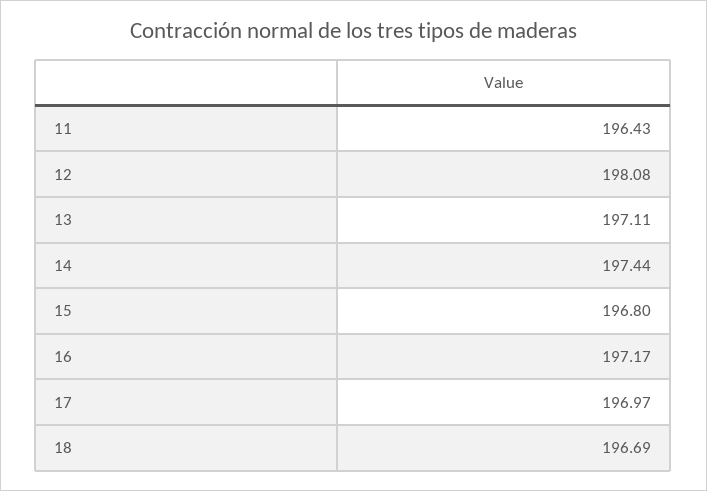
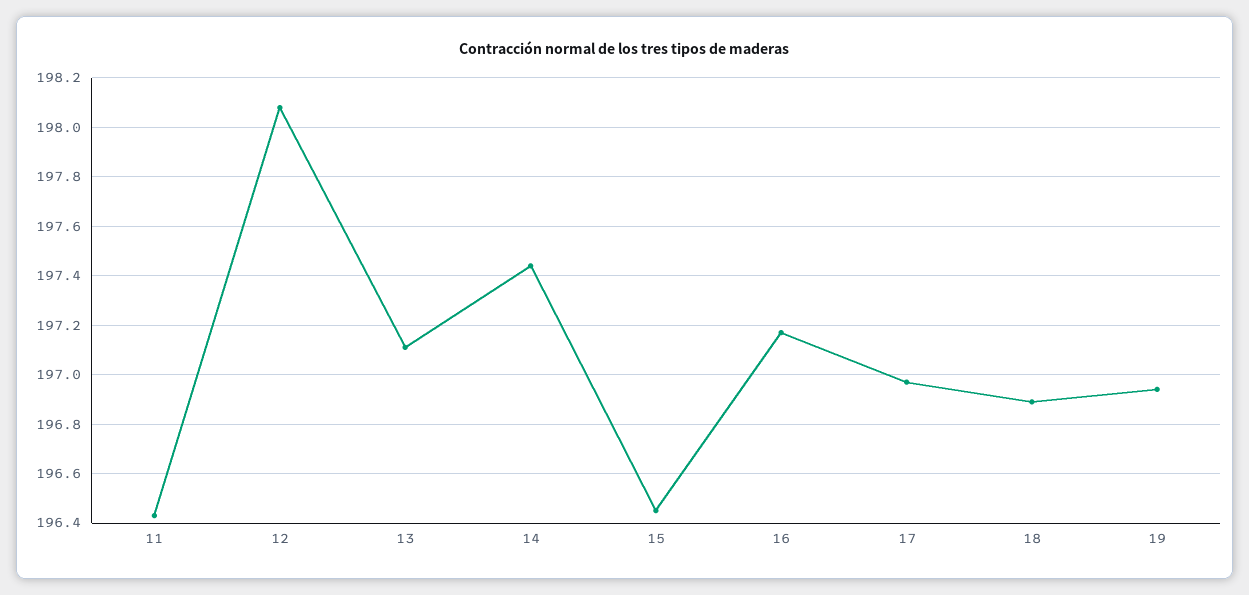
  {
    "11": 196.43,
    "12": 198.08,
    "13": 197.11,
    "14": 197.44,
-   "15": 196.8,
+   "15": 196.45,
    "16": 197.17,
    "17": 196.97,
-   "18": 196.69
+   "18": 196.9,
+   "19": 196.95
  }

